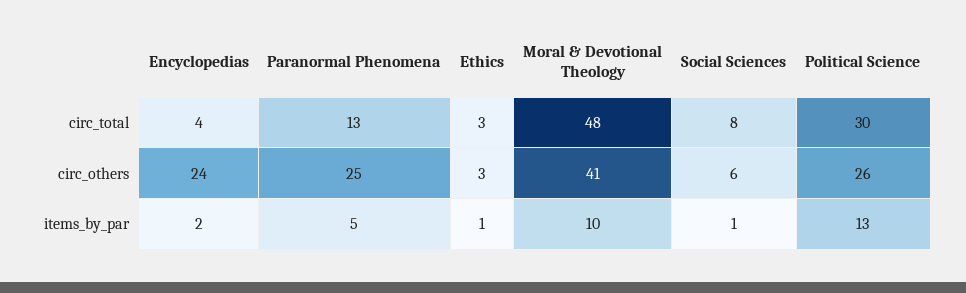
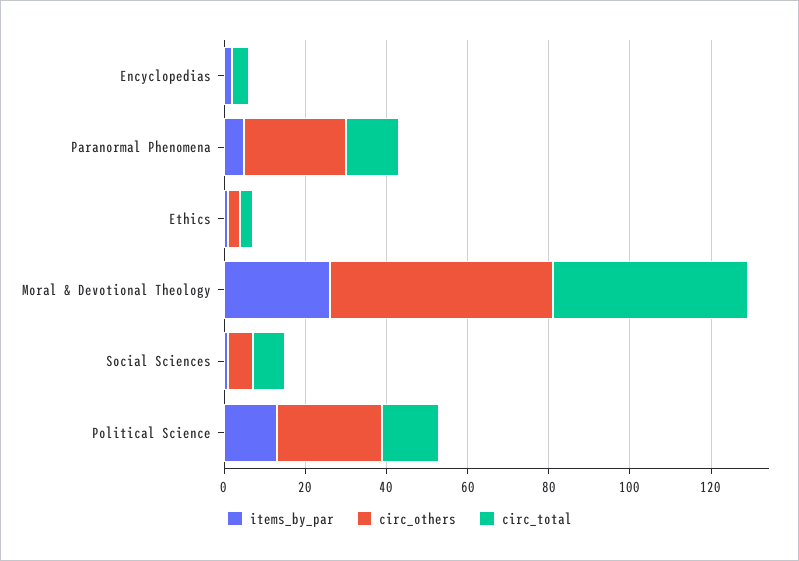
  {
    "circ_total": {
      "Encyclopedias": 4,
      "Paranormal Phenomena": 13,
      "Ethics": 3,
      "Moral & Devotional Theology": 48,
      "Social Sciences": 8,
-     "Political Science": 30
+     "Political Science": 15
    },
    "circ_others": {
-     "Encyclopedias": 24,
+     "Encyclopedias": 0,
      "Paranormal Phenomena": 25,
      "Ethics": 3,
-     "Moral & Devotional Theology": 41,
+     "Moral & Devotional Theology": 55,
      "Social Sciences": 6,
      "Political Science": 26
    },
    "items_by_par": {
      "Encyclopedias": 2,
      "Paranormal Phenomena": 5,
      "Ethics": 1,
-     "Moral & Devotional Theology": 10,
+     "Moral & Devotional Theology": 25,
      "Social Sciences": 1,
      "Political Science": 13
    }
  }

